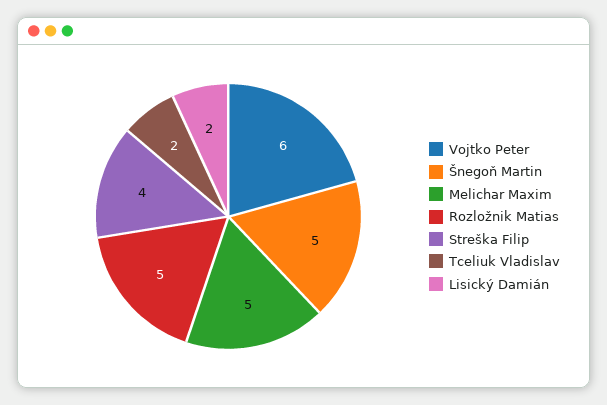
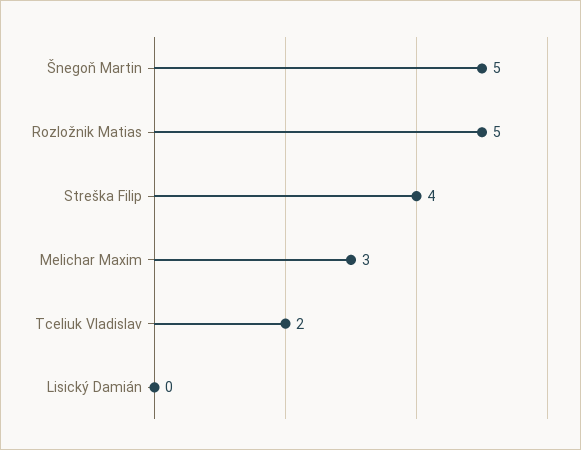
  {
-   "Vojtko Peter": 6,
    "Šnegoň Martin": 5,
-   "Melichar Maxim": 5,
+   "Melichar Maxim": 3,
    "Rozložnik Matias": 5,
    "Streška Filip": 4,
    "Tceliuk Vladislav": 2,
-   "Lisický Damián": 2
+   "Lisický Damián": 0
  }

